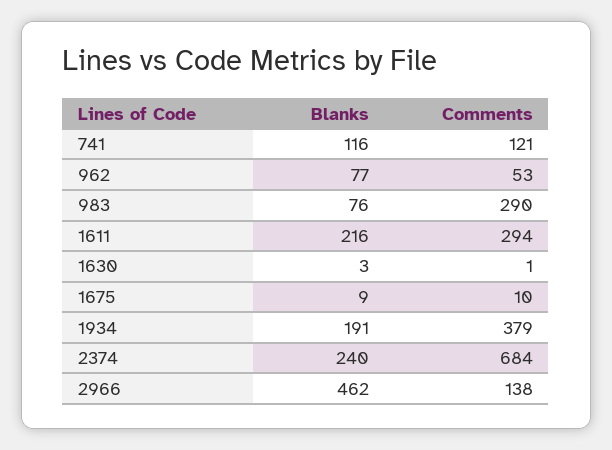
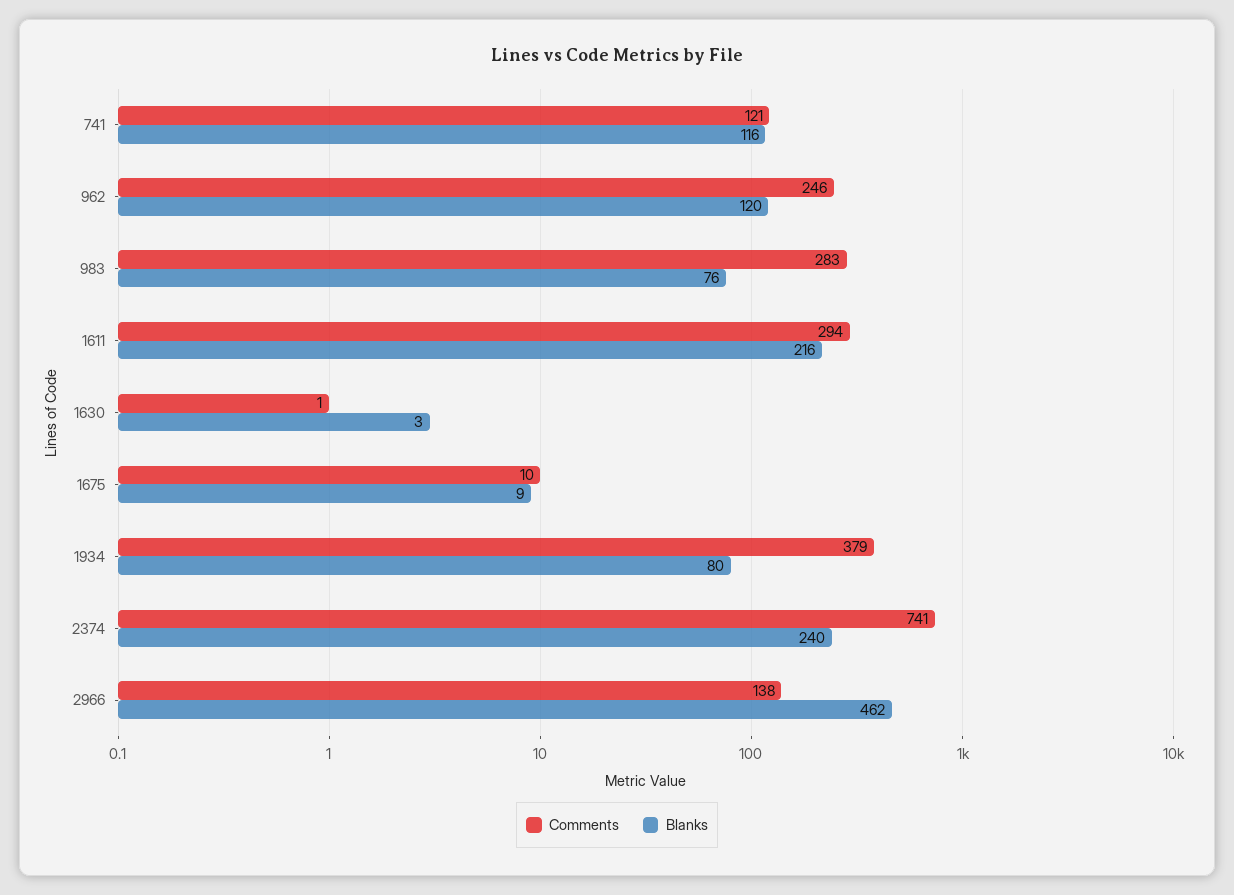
  {
    "Blanks": {
      "741": 116,
-     "962": 77,
+     "962": 120,
      "983": 76,
      "1611": 216,
      "1630": 3,
      "1675": 9,
-     "1934": 191,
+     "1934": 80,
      "2374": 240,
      "2966": 462
    },
    "Comments": {
      "741": 121,
-     "962": 53,
+     "962": 246,
-     "983": 290,
+     "983": 283,
      "1611": 294,
      "1630": 1,
      "1675": 10,
      "1934": 379,
-     "2374": 684,
+     "2374": 741,
      "2966": 138
    }
  }

